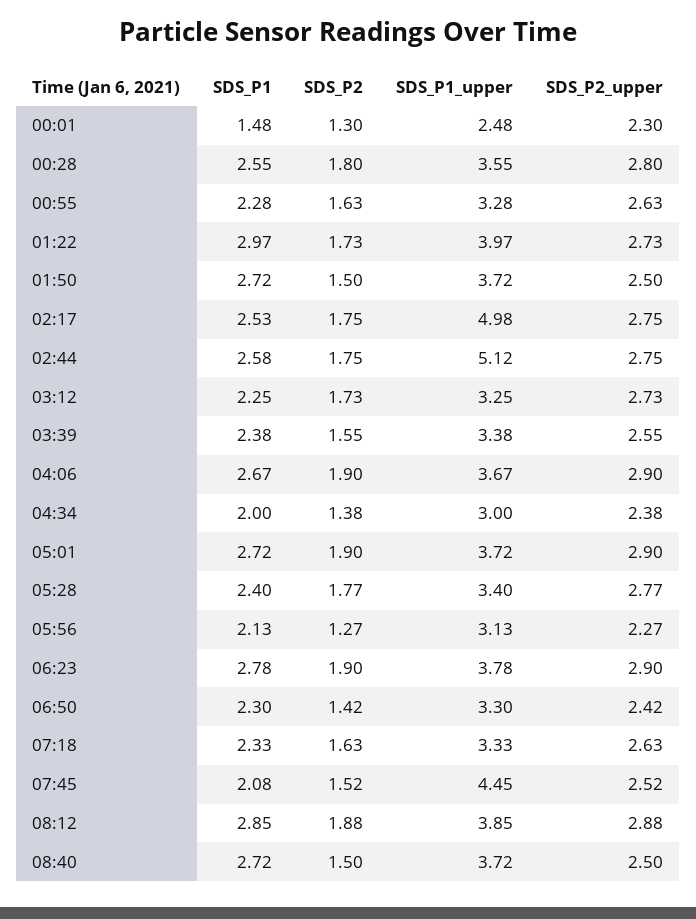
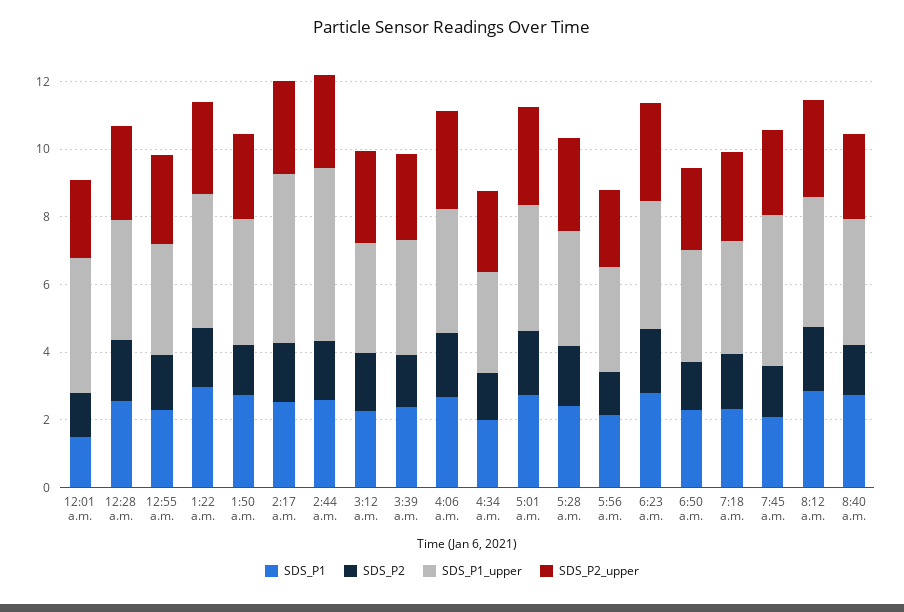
  {
    "SDS_P1": {
      "00:01": 1.48,
      "00:28": 2.55,
      "00:55": 2.28,
      "01:22": 2.97,
      "01:50": 2.72,
      "02:17": 2.53,
      "02:44": 2.58,
      "03:12": 2.25,
      "03:39": 2.38,
      "04:06": 2.67,
      "04:34": 2,
      "05:01": 2.72,
      "05:28": 2.4,
      "05:56": 2.13,
      "06:23": 2.78,
      "06:50": 2.3,
      "07:18": 2.33,
      "07:45": 2.08,
      "08:12": 2.85,
      "08:40": 2.72
    },
    "SDS_P2": {
      "00:01": 1.3,
      "00:28": 1.8,
      "00:55": 1.63,
      "01:22": 1.73,
      "01:50": 1.5,
      "02:17": 1.75,
      "02:44": 1.75,
      "03:12": 1.73,
      "03:39": 1.55,
      "04:06": 1.9,
      "04:34": 1.38,
      "05:01": 1.9,
      "05:28": 1.77,
      "05:56": 1.27,
      "06:23": 1.9,
      "06:50": 1.42,
      "07:18": 1.63,
      "07:45": 1.52,
      "08:12": 1.88,
      "08:40": 1.5
    },
    "SDS_P1_upper": {
-     "00:01": 2.48,
+     "00:01": 4,
      "00:28": 3.55,
      "00:55": 3.28,
      "01:22": 3.97,
      "01:50": 3.72,
      "02:17": 4.98,
      "02:44": 5.12,
      "03:12": 3.25,
      "03:39": 3.38,
      "04:06": 3.67,
      "04:34": 3,
      "05:01": 3.72,
      "05:28": 3.4,
      "05:56": 3.13,
      "06:23": 3.78,
      "06:50": 3.3,
      "07:18": 3.33,
      "07:45": 4.45,
      "08:12": 3.85,
      "08:40": 3.72
    },
    "SDS_P2_upper": {
      "00:01": 2.3,
      "00:28": 2.8,
      "00:55": 2.63,
      "01:22": 2.73,
      "01:50": 2.5,
      "02:17": 2.75,
      "02:44": 2.75,
      "03:12": 2.73,
      "03:39": 2.55,
      "04:06": 2.9,
      "04:34": 2.38,
      "05:01": 2.9,
      "05:28": 2.77,
      "05:56": 2.27,
      "06:23": 2.9,
      "06:50": 2.42,
      "07:18": 2.63,
      "07:45": 2.52,
      "08:12": 2.88,
      "08:40": 2.5
    }
  }

